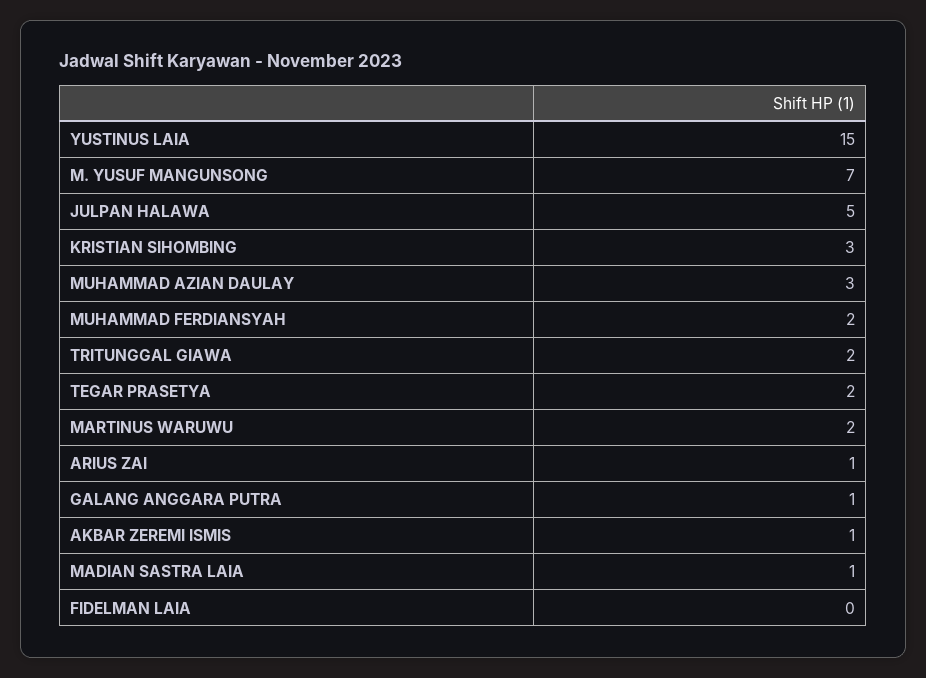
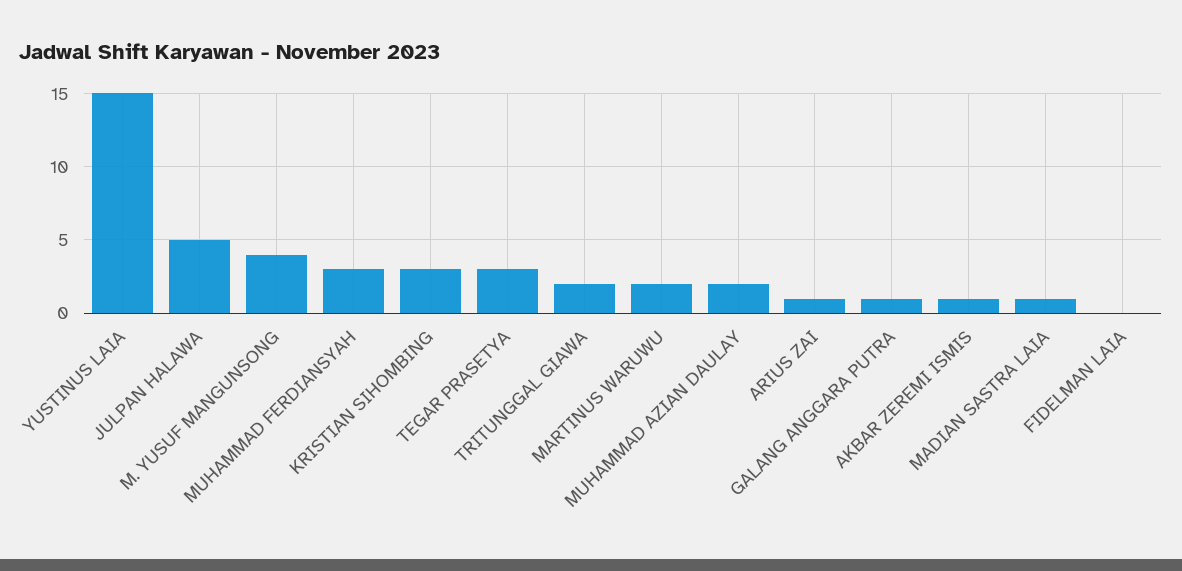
  {
    "YUSTINUS LAIA": 15,
-   "M. YUSUF MANGUNSONG": 7,
+   "M. YUSUF MANGUNSONG": 4,
    "JULPAN HALAWA": 5,
    "KRISTIAN SIHOMBING": 3,
-   "MUHAMMAD AZIAN DAULAY": 3,
+   "MUHAMMAD AZIAN DAULAY": 2,
-   "MUHAMMAD FERDIANSYAH": 2,
+   "MUHAMMAD FERDIANSYAH": 3,
    "TRITUNGGAL GIAWA": 2,
-   "TEGAR PRASETYA": 2,
+   "TEGAR PRASETYA": 3,
    "MARTINUS WARUWU": 2,
    "ARIUS ZAI": 1,
    "GALANG ANGGARA PUTRA": 1,
    "AKBAR ZEREMI ISMIS": 1,
    "MADIAN SASTRA LAIA": 1,
    "FIDELMAN LAIA": 0
  }

